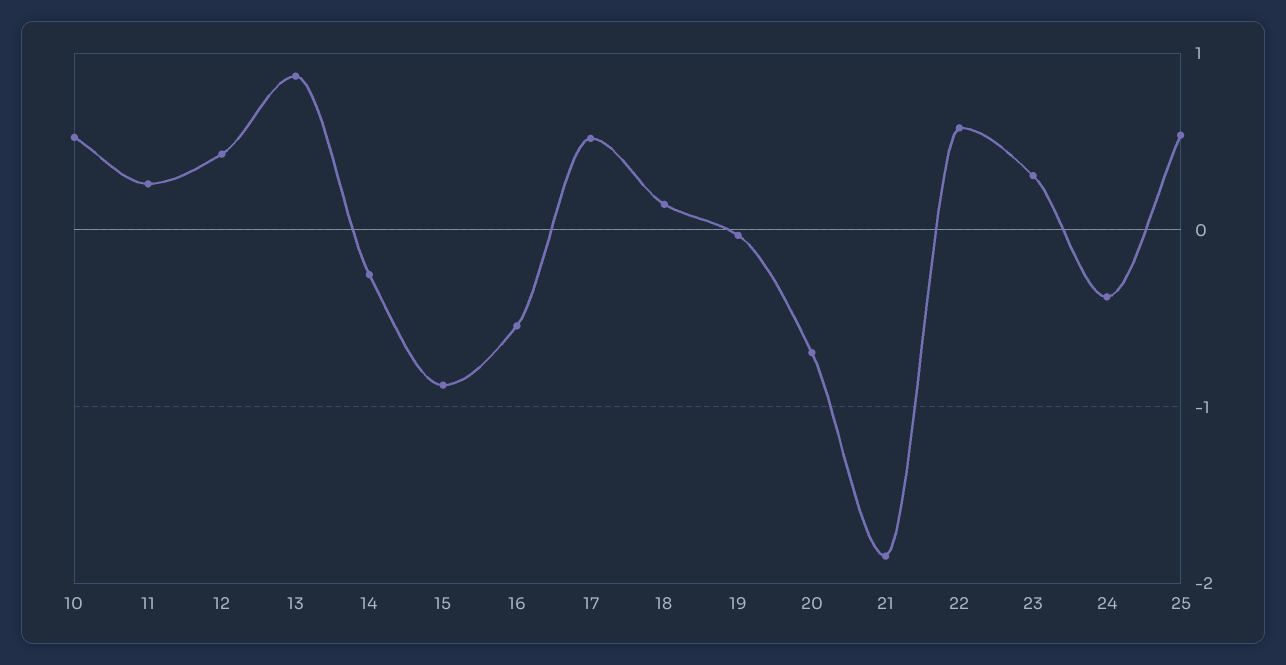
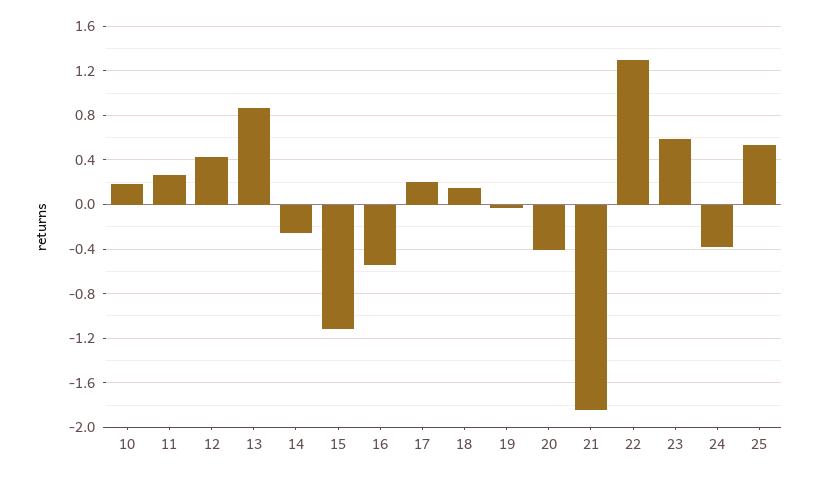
  {
-   "10": 0.5,
+   "10": 0.2,
    "11": 0.3,
    "12": 0.4,
    "13": 0.9,
    "14": -0.3,
-   "15": -0.9,
+   "15": -1.1,
    "16": -0.5,
-   "17": 0.5,
+   "17": 0.2,
    "18": 0.1,
    "19": 0,
-   "20": -0.7,
+   "20": -0.4,
    "21": -1.8,
-   "22": 0.6,
+   "22": 1.3,
-   "23": 0.3,
+   "23": 0.6,
    "24": -0.4,
    "25": 0.5
  }

